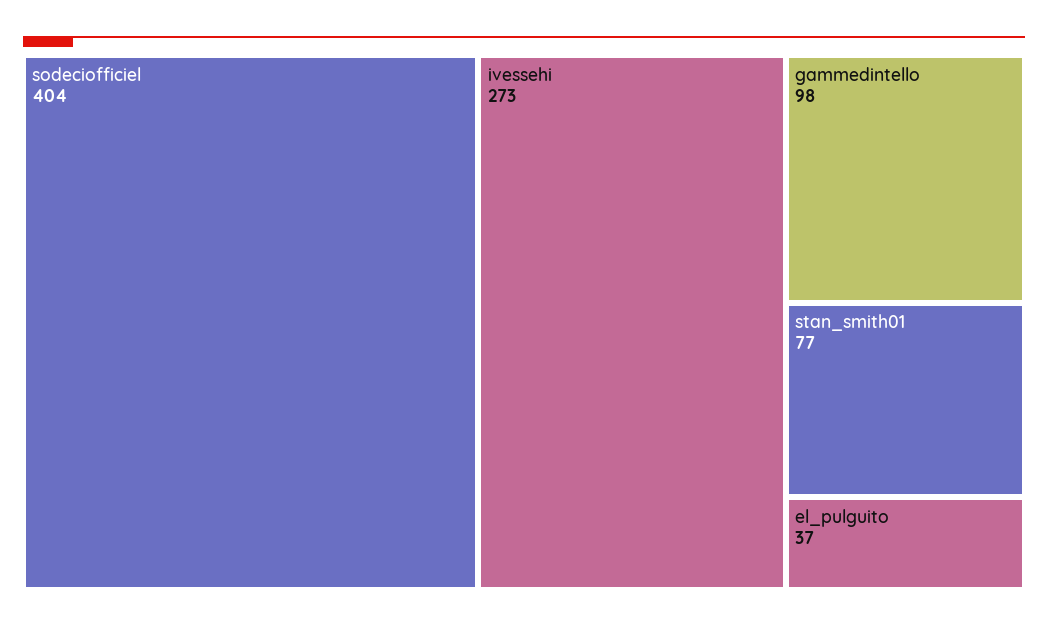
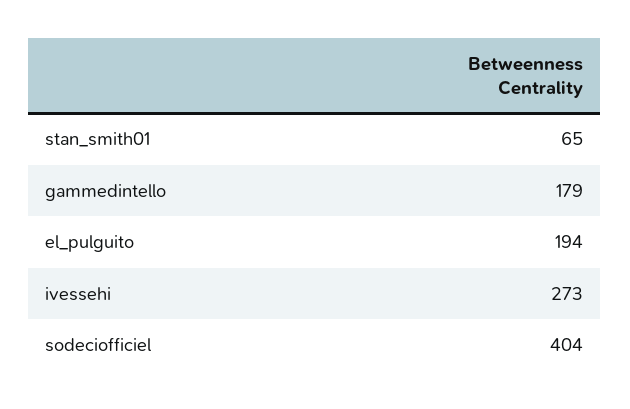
  {
    "sodeciofficiel": 404,
    "ivessehi": 273,
-   "gammedintello": 98,
+   "gammedintello": 179,
-   "stan_smith01": 77,
+   "stan_smith01": 65,
-   "el_pulguito": 37
+   "el_pulguito": 194
  }

